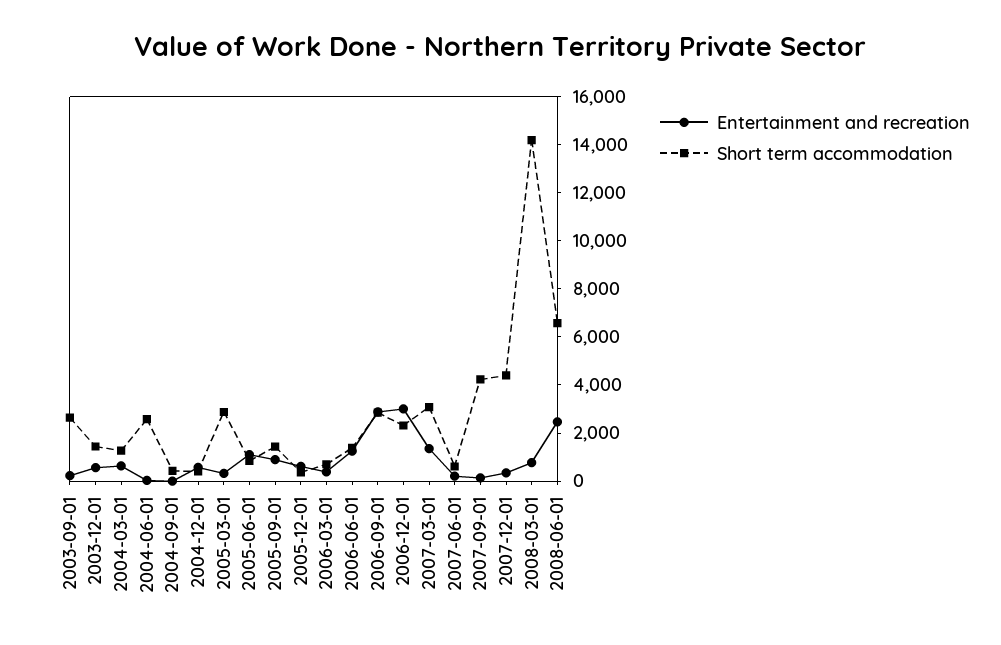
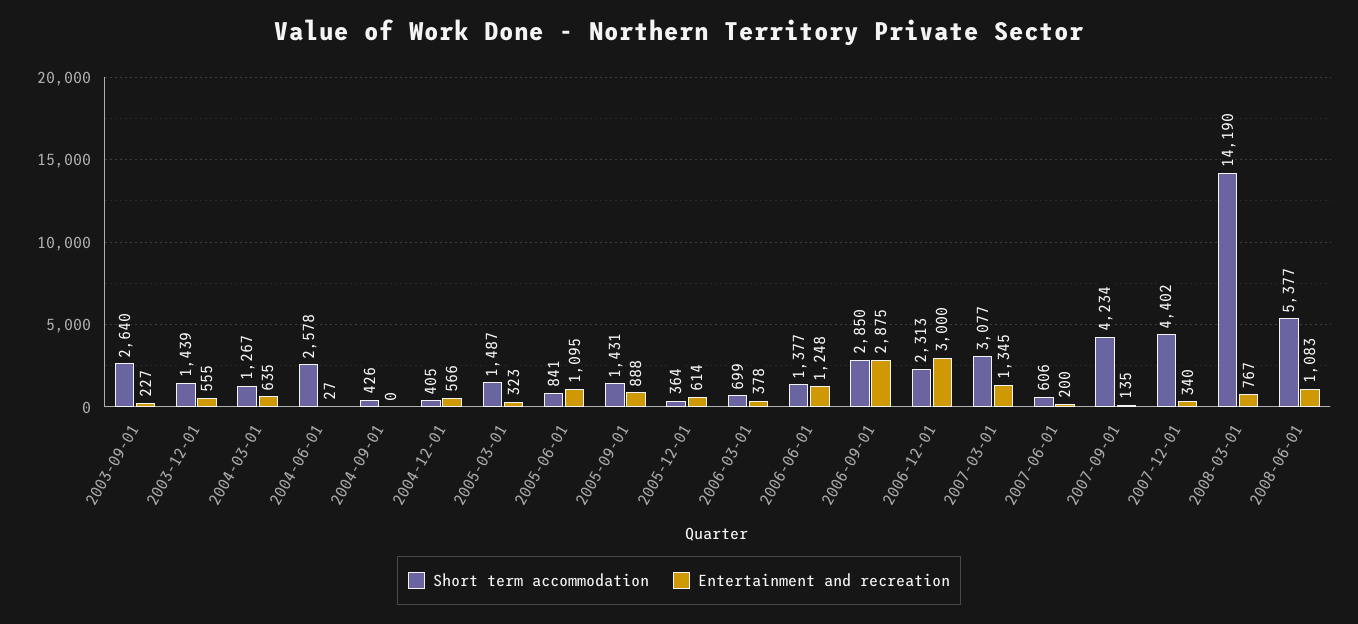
  {
    "Entertainment and recreation": {
      "2003-09-01": 227,
      "2003-12-01": 555,
      "2004-03-01": 635,
      "2004-06-01": 27,
      "2004-09-01": 0,
      "2004-12-01": 566,
      "2005-03-01": 323,
      "2005-06-01": 1095,
      "2005-09-01": 888,
      "2005-12-01": 614,
      "2006-03-01": 378,
      "2006-06-01": 1248,
      "2006-09-01": 2875,
      "2006-12-01": 3000,
      "2007-03-01": 1345,
      "2007-06-01": 200,
      "2007-09-01": 135,
      "2007-12-01": 340,
      "2008-03-01": 767,
-     "2008-06-01": 2500
+     "2008-06-01": 1083
    },
    "Short term accommodation": {
      "2003-09-01": 2640,
      "2003-12-01": 1439,
      "2004-03-01": 1267,
      "2004-06-01": 2578,
      "2004-09-01": 426,
      "2004-12-01": 405,
-     "2005-03-01": 3000,
+     "2005-03-01": 1487,
      "2005-06-01": 841,
      "2005-09-01": 1431,
      "2005-12-01": 364,
      "2006-03-01": 699,
      "2006-06-01": 1377,
      "2006-09-01": 2850,
      "2006-12-01": 2313,
      "2007-03-01": 3077,
      "2007-06-01": 606,
      "2007-09-01": 4234,
      "2007-12-01": 4402,
      "2008-03-01": 14190,
-     "2008-06-01": 6500
+     "2008-06-01": 5377
    }
  }

